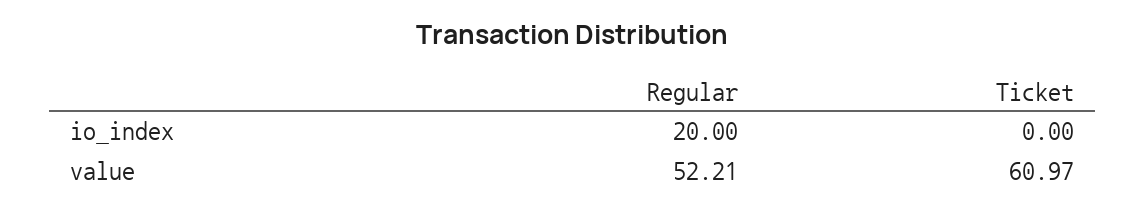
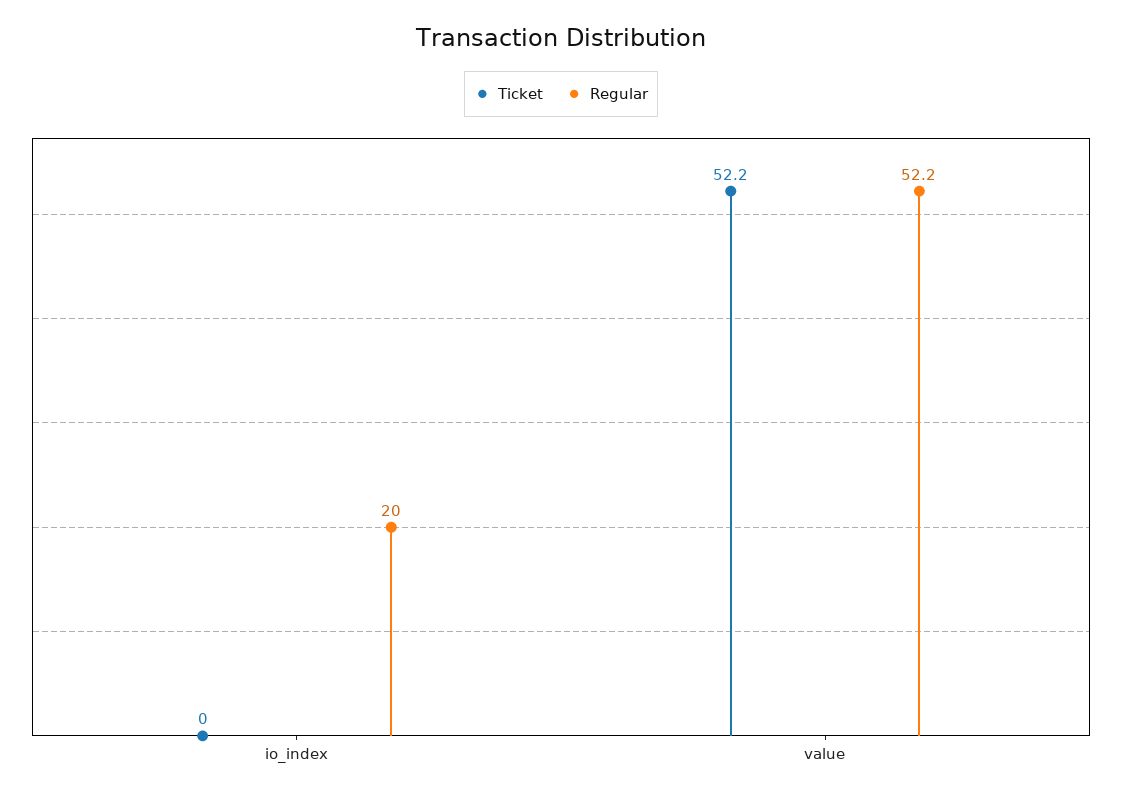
  {
    "Regular": {
      "io_index": 20,
      "value": 52.21
    },
    "Ticket": {
      "io_index": 0,
-     "value": 60.97
+     "value": 52.2
    }
  }

